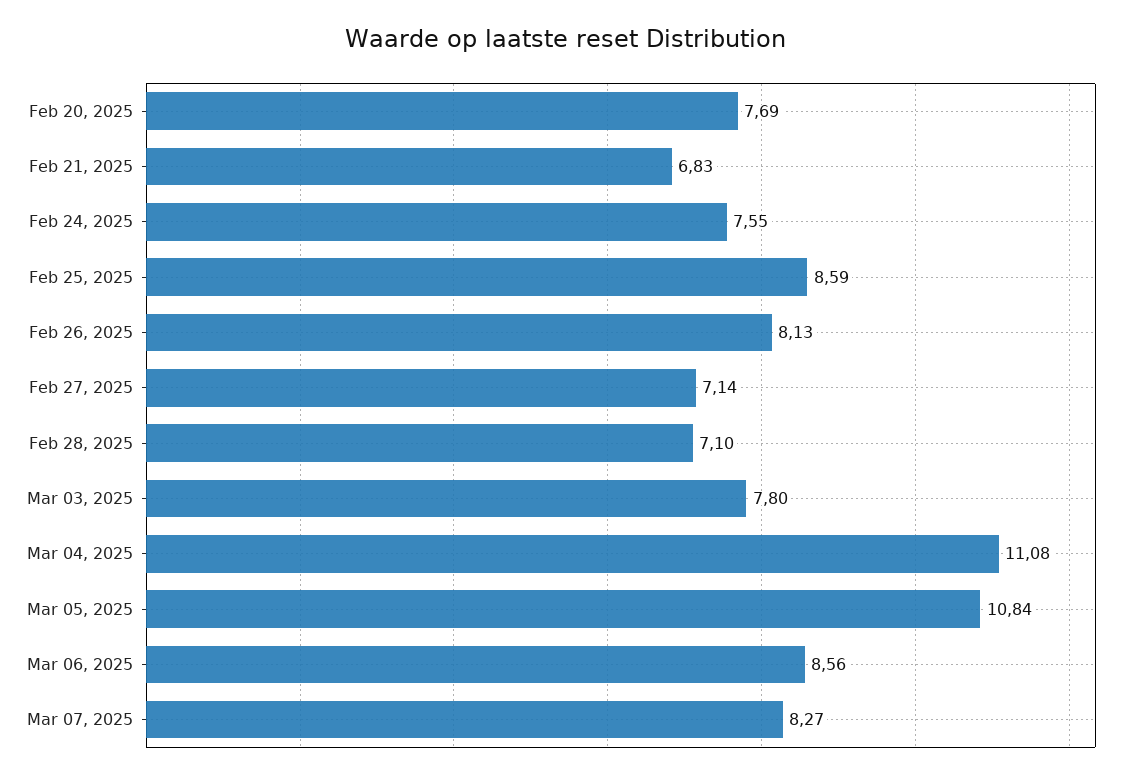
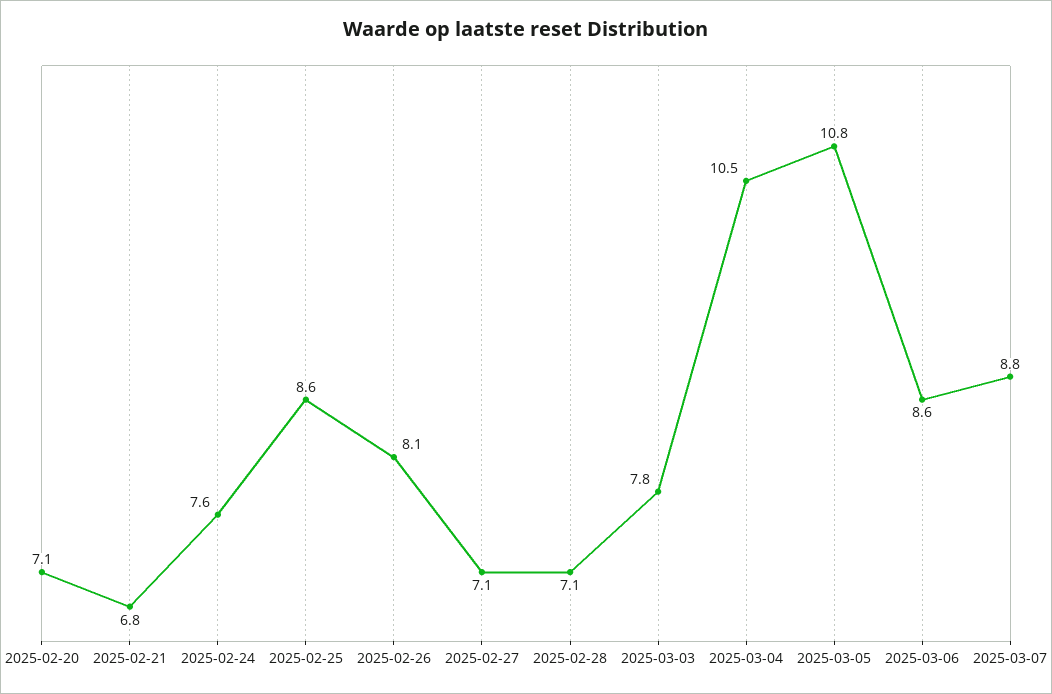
  {
-   "Feb 20, 2025": 7.69,
+   "Feb 20, 2025": 7.1,
    "Feb 21, 2025": 6.83,
    "Feb 24, 2025": 7.55,
    "Feb 25, 2025": 8.59,
    "Feb 26, 2025": 8.13,
    "Feb 27, 2025": 7.14,
    "Feb 28, 2025": 7.1,
    "Mar 03, 2025": 7.8,
-   "Mar 04, 2025": 11.08,
+   "Mar 04, 2025": 10.5,
    "Mar 05, 2025": 10.84,
    "Mar 06, 2025": 8.56,
-   "Mar 07, 2025": 8.27
+   "Mar 07, 2025": 8.8
  }

